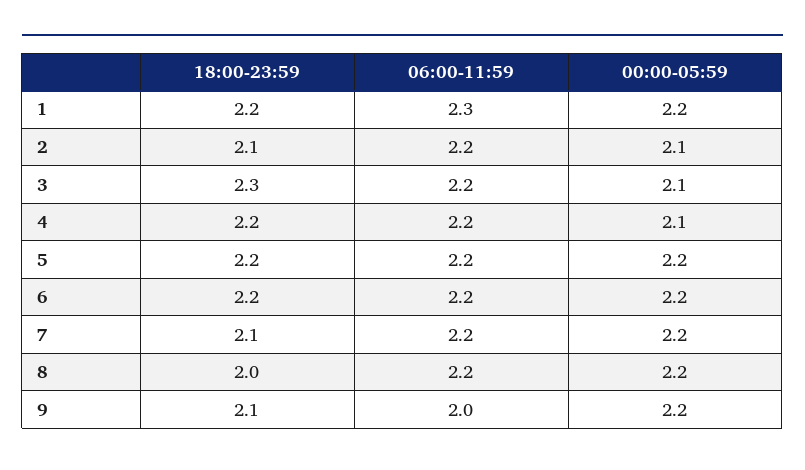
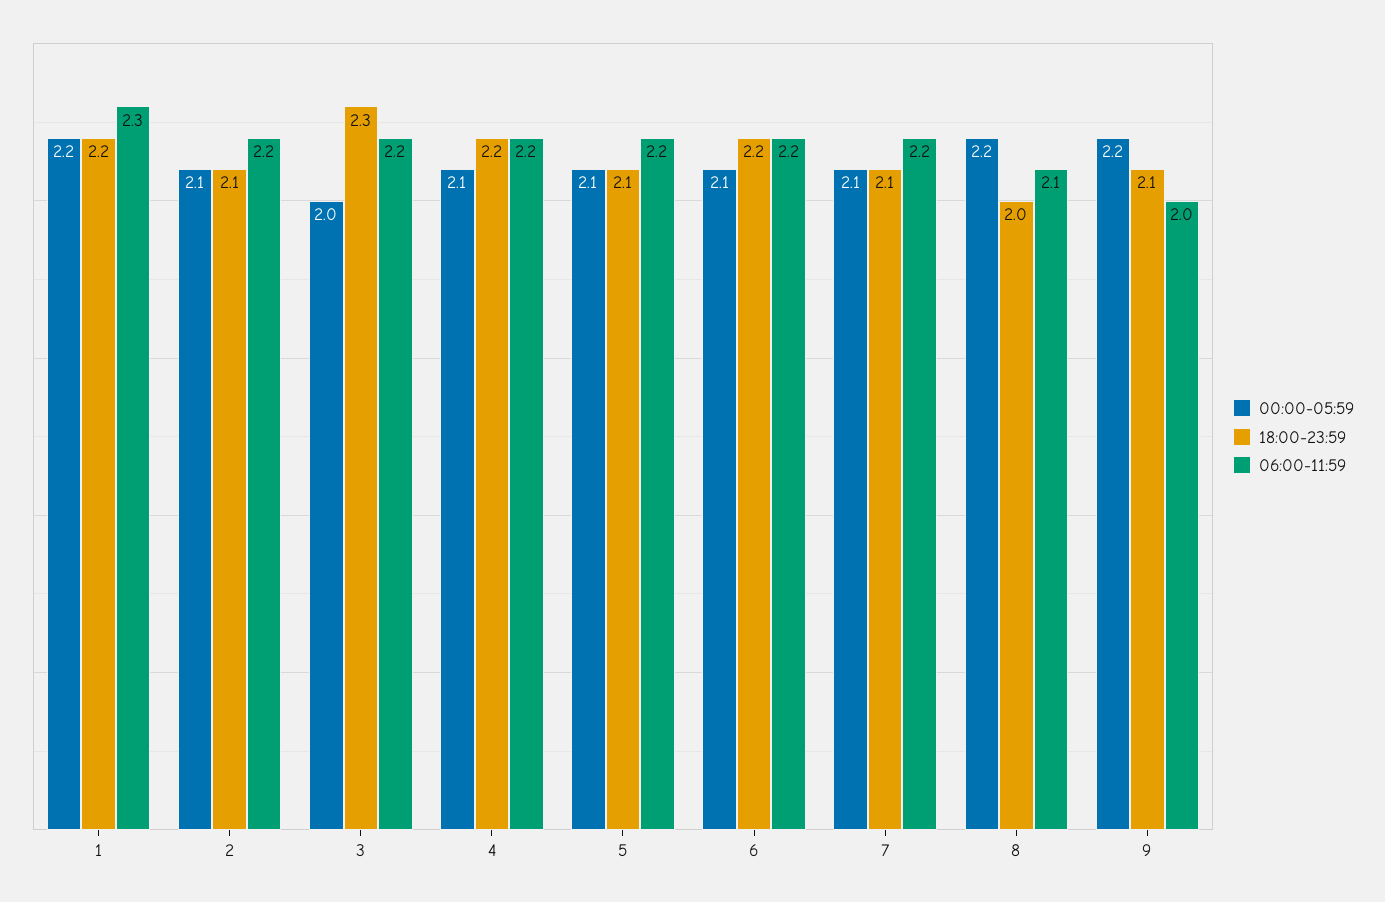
  {
    "18:00-23:59": {
      "1": 2.2,
      "2": 2.1,
      "3": 2.3,
      "4": 2.2,
-     "5": 2.2,
+     "5": 2.1,
      "6": 2.2,
      "7": 2.1,
      "8": 2,
      "9": 2.1
    },
    "06:00-11:59": {
      "1": 2.3,
      "2": 2.2,
      "3": 2.2,
      "4": 2.2,
      "5": 2.2,
      "6": 2.2,
      "7": 2.2,
-     "8": 2.2,
+     "8": 2.1,
      "9": 2
    },
    "00:00-05:59": {
      "1": 2.2,
      "2": 2.1,
-     "3": 2.1,
+     "3": 2,
      "4": 2.1,
-     "5": 2.2,
+     "5": 2.1,
-     "6": 2.2,
+     "6": 2.1,
-     "7": 2.2,
+     "7": 2.1,
      "8": 2.2,
      "9": 2.2
    }
  }

